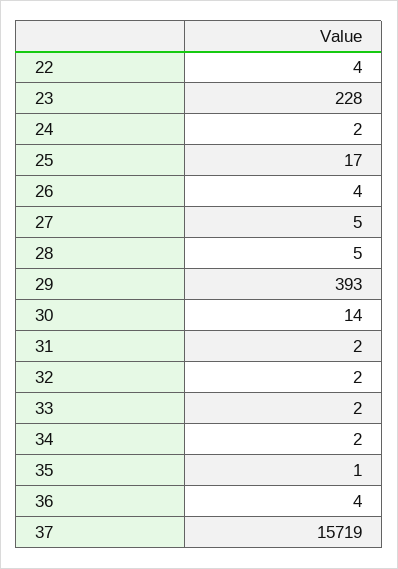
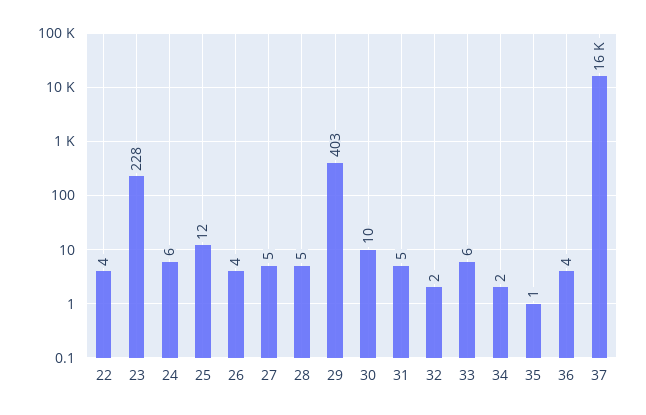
  {
    "22": 4,
    "23": 228,
-   "24": 2,
+   "24": 6,
-   "25": 17,
+   "25": 12,
    "26": 4,
    "27": 5,
    "28": 5,
-   "29": 393,
+   "29": 403,
-   "30": 14,
+   "30": 10,
-   "31": 2,
+   "31": 5,
    "32": 2,
-   "33": 2,
+   "33": 6,
    "34": 2,
    "35": 1,
    "36": 4,
-   "37": 15719
+   "37": 16000
  }

